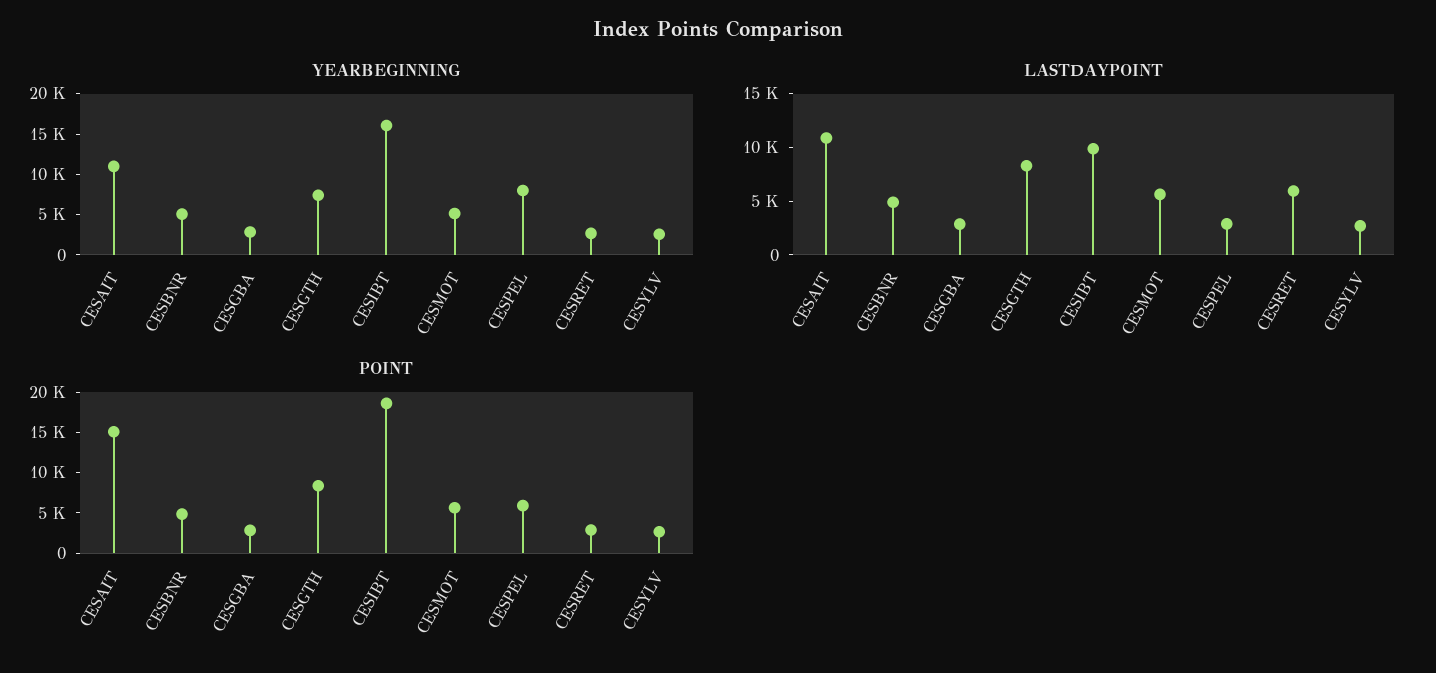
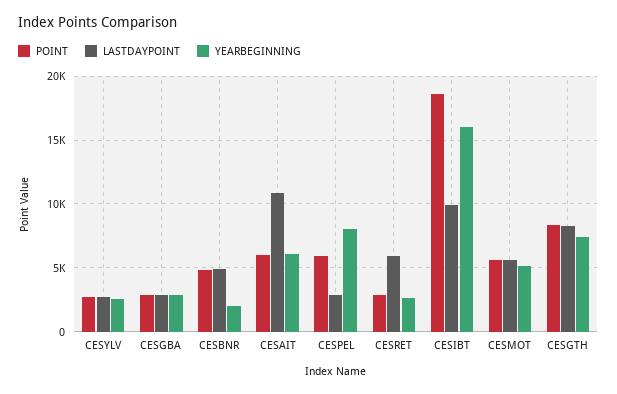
  {
    "YEARBEGINNING": {
-     "CESAIT": 11000,
+     "CESAIT": 6000,
-     "CESBNR": 5000,
+     "CESBNR": 2000,
      "CESGBA": 3000,
      "CESGTH": 7500,
      "CESIBT": 16000,
      "CESMOT": 5000,
      "CESPEL": 8000,
      "CESRET": 2500,
      "CESYLV": 2500
    },
    "LASTDAYPOINT": {
      "CESAIT": 11000,
      "CESBNR": 5000,
      "CESGBA": 3000,
      "CESGTH": 8500,
      "CESIBT": 10000,
      "CESMOT": 5500,
      "CESPEL": 3000,
      "CESRET": 6000,
      "CESYLV": 2500
    },
    "POINT": {
-     "CESAIT": 15000,
+     "CESAIT": 6000,
      "CESBNR": 5000,
      "CESGBA": 3000,
      "CESGTH": 8500,
      "CESIBT": 18500,
      "CESMOT": 5500,
      "CESPEL": 6000,
      "CESRET": 3000,
      "CESYLV": 2500
    }
  }

